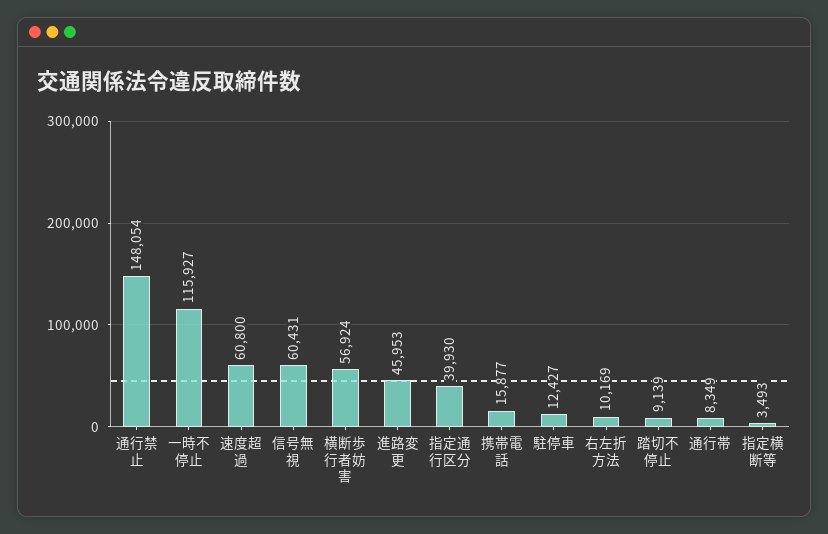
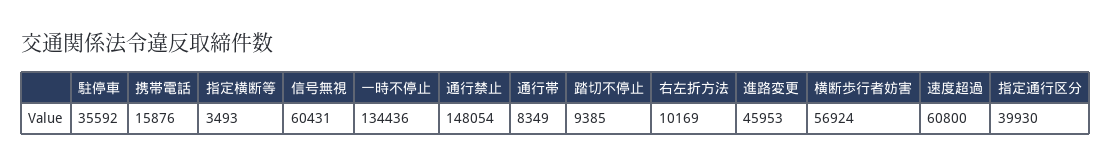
  {
    "通行禁止": 148054,
-   "一時不停止": 115927,
+   "一時不停止": 134436,
    "速度超過": 60800,
    "信号無視": 60431,
    "横断歩行者妨害": 56924,
    "進路変更": 45953,
    "指定通行区分": 39930,
-   "携帯電話": 15877,
+   "携帯電話": 15876,
-   "駐停車": 12427,
+   "駐停車": 35592,
    "右左折方法": 10169,
-   "踏切不停止": 9139,
+   "踏切不停止": 9385,
    "通行帯": 8349,
    "指定横断等": 3493
  }

